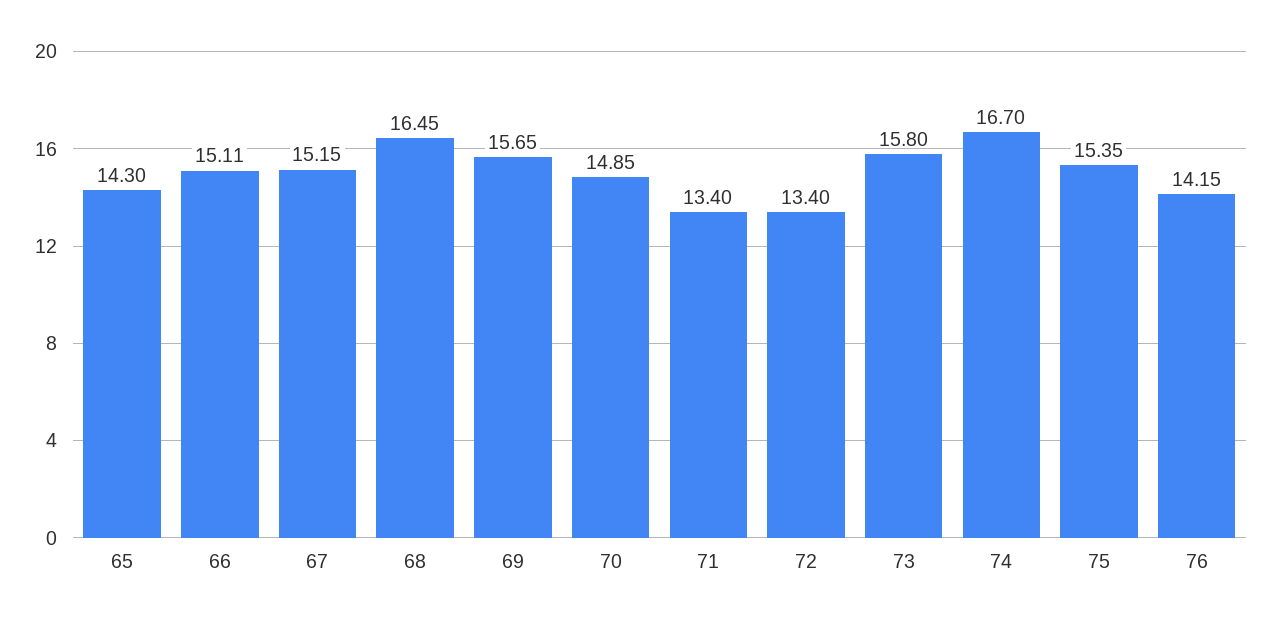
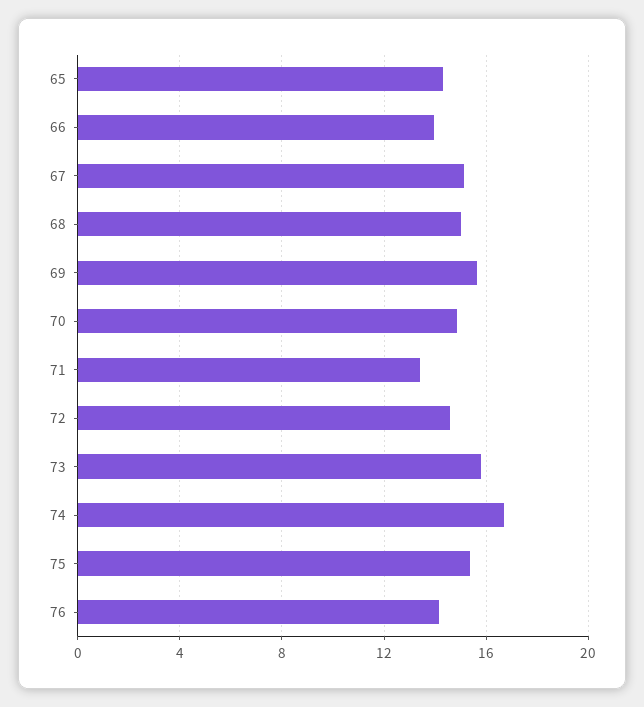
  {
    "65": 14.3,
-   "66": 15.11,
+   "66": 14,
    "67": 15.15,
-   "68": 16.45,
+   "68": 15,
    "69": 15.65,
    "70": 14.85,
    "71": 13.4,
-   "72": 13.4,
+   "72": 14.5,
    "73": 15.8,
    "74": 16.7,
    "75": 15.35,
    "76": 14.15
  }

